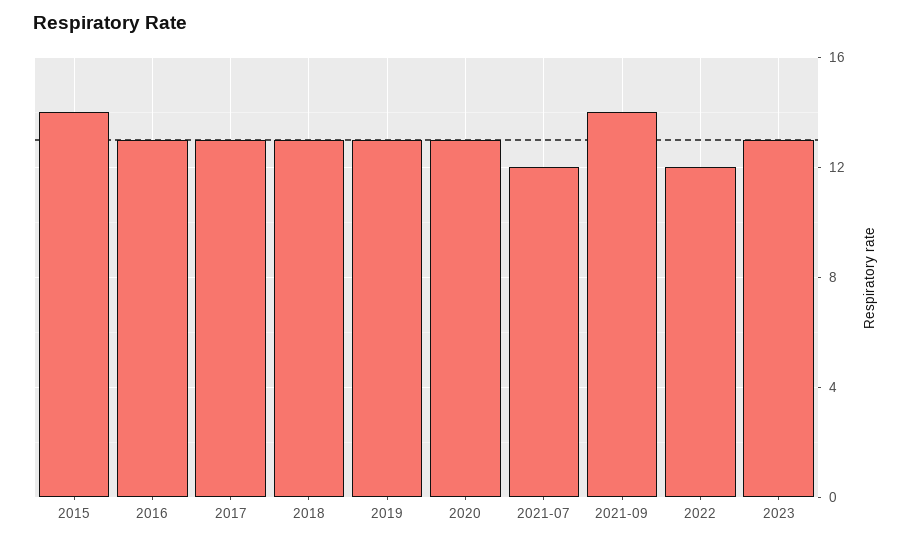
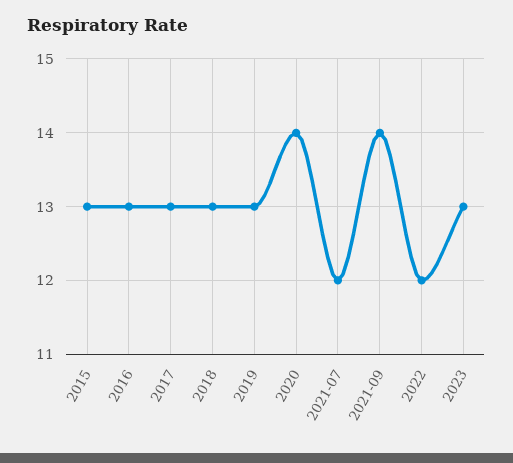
  {
-   "2015": 14,
+   "2015": 13,
    "2016": 13,
    "2017": 13,
    "2018": 13,
    "2019": 13,
-   "2020": 13,
+   "2020": 14,
    "2021-07": 12,
    "2021-09": 14,
    "2022": 12,
    "2023": 13
  }

